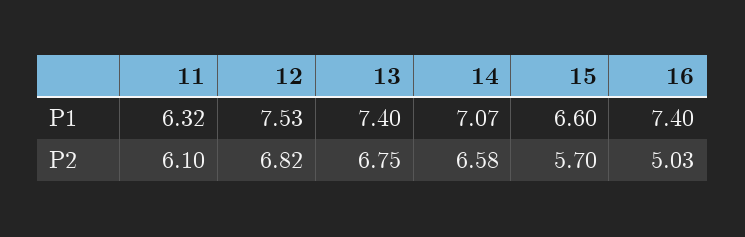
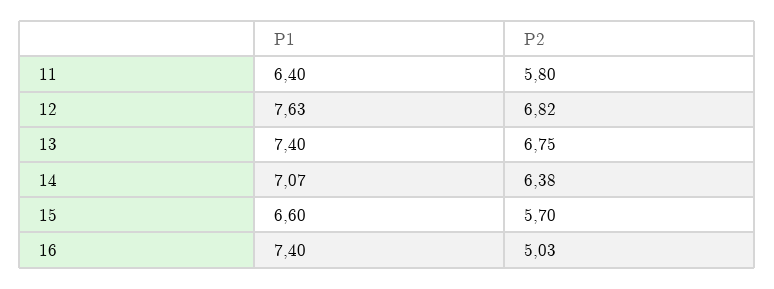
  {
    "11": {
-     "P1": 6.32,
+     "P1": 6.4,
-     "P2": 6.1
+     "P2": 5.8
    },
    "12": {
-     "P1": 7.53,
+     "P1": 7.63,
      "P2": 6.82
    },
    "13": {
      "P1": 7.4,
      "P2": 6.75
    },
    "14": {
      "P1": 7.07,
-     "P2": 6.58
+     "P2": 6.38
    },
    "15": {
      "P1": 6.6,
      "P2": 5.7
    },
    "16": {
      "P1": 7.4,
      "P2": 5.03
    }
  }

